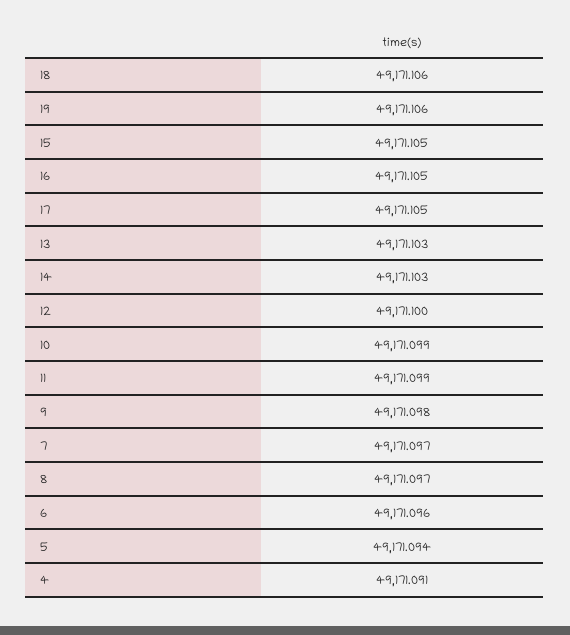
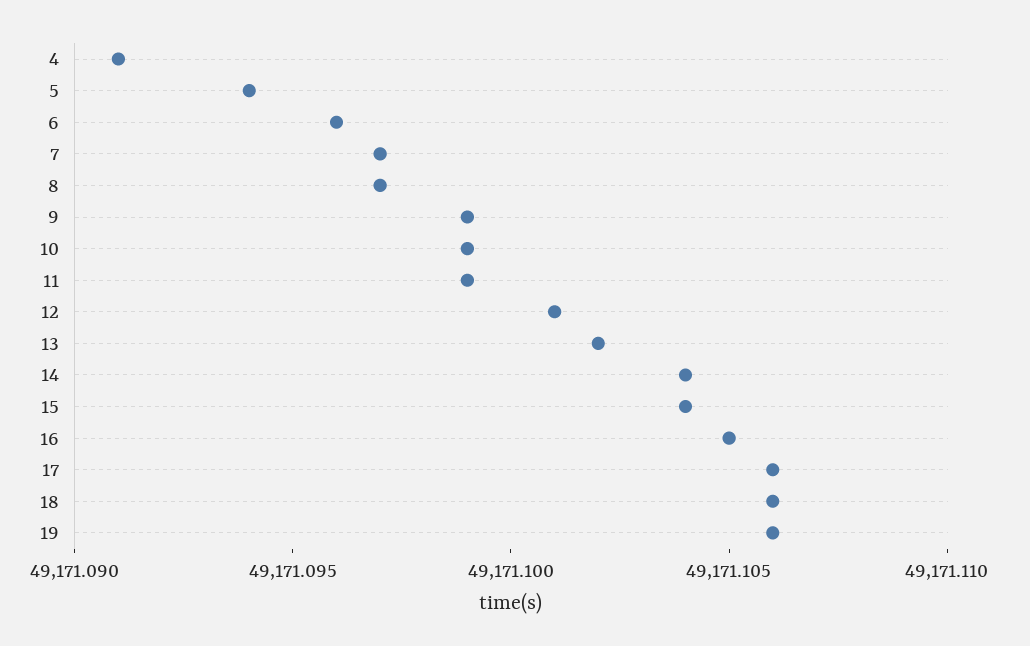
  {
    "18": 49171.106,
    "19": 49171.106,
-   "15": 49171.105,
+   "15": 49171.104,
    "16": 49171.105,
-   "17": 49171.105,
+   "17": 49171.106,
-   "13": 49171.103,
+   "13": 49171.102,
-   "14": 49171.103,
+   "14": 49171.104,
-   "12": 49171.1,
+   "12": 49171.101,
    "10": 49171.099,
    "11": 49171.099,
-   "9": 49171.098,
+   "9": 49171.099,
    "7": 49171.097,
    "8": 49171.097,
    "6": 49171.096,
    "5": 49171.094,
    "4": 49171.091
  }

